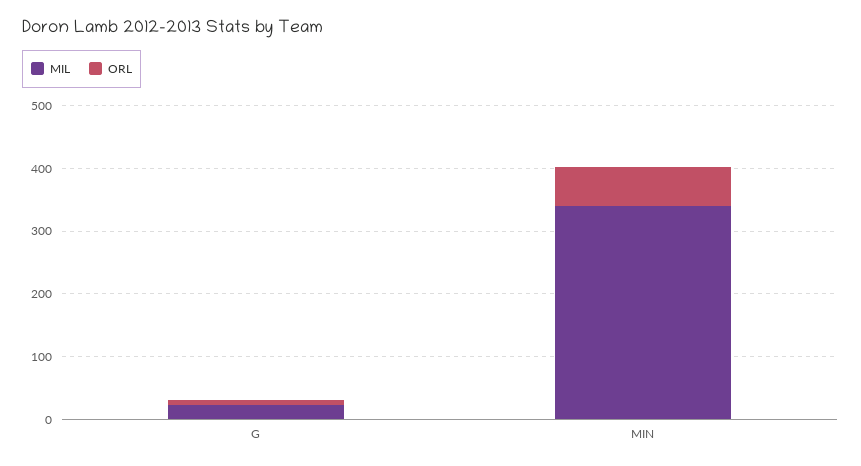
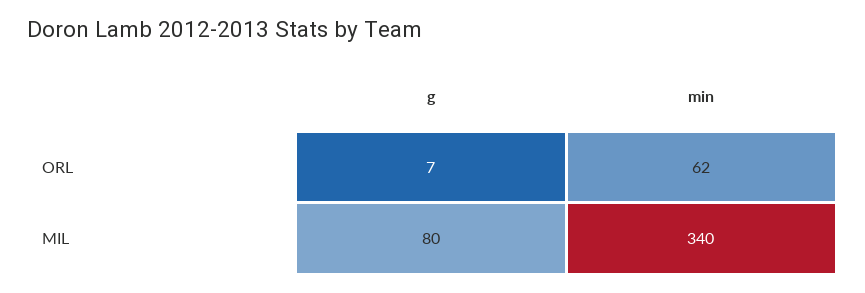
  {
    "MIL": {
-     "G": 20,
+     "G": 80,
      "MIN": 340
    },
    "ORL": {
      "G": 7,
      "MIN": 62
    }
  }

